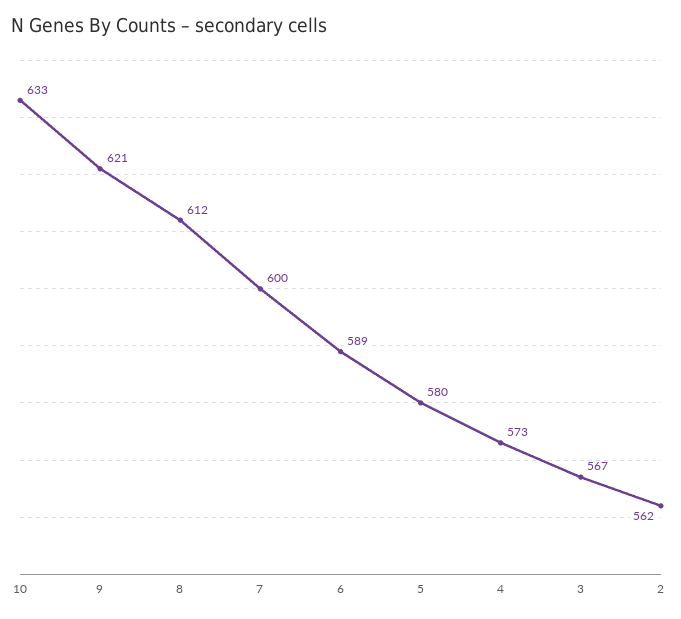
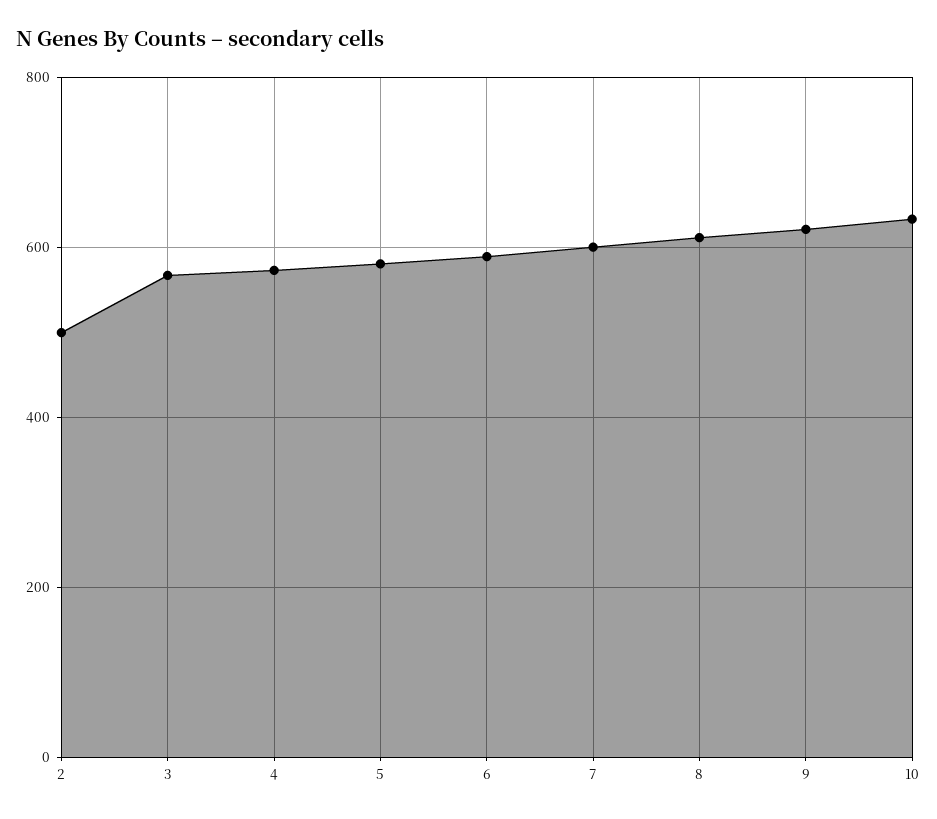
  {
    "10": 633,
    "9": 621,
    "8": 612,
    "7": 600,
    "6": 589,
    "5": 580,
    "4": 573,
    "3": 567,
-   "2": 562
+   "2": 500
  }

